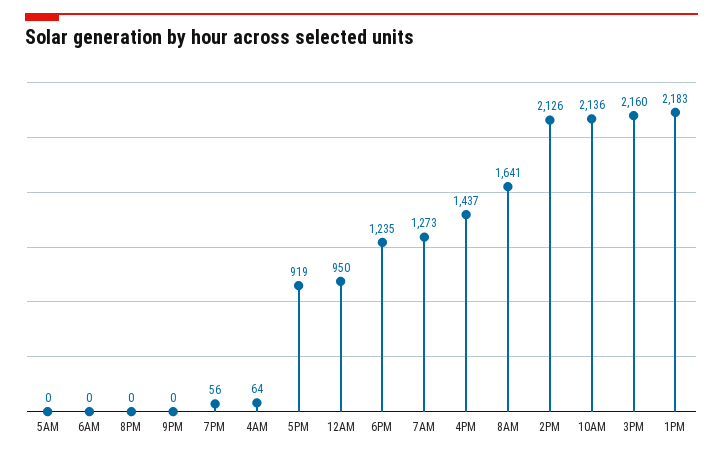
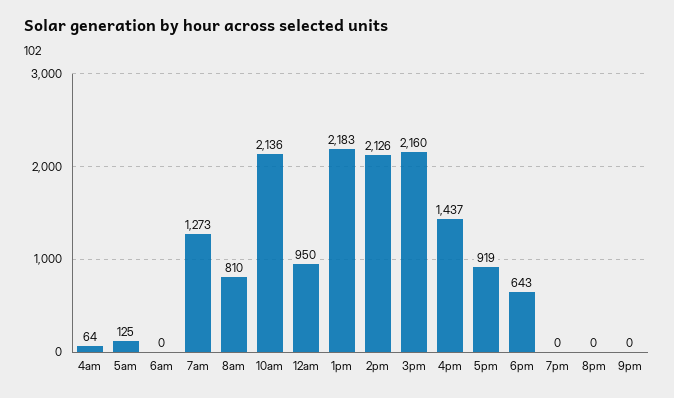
  {
-   "5AM": 0,
+   "5AM": 125,
    "6AM": 0,
    "8PM": 0,
    "9PM": 0,
-   "7PM": 56,
+   "7PM": 0,
    "4AM": 64,
    "5PM": 919,
    "12AM": 950,
-   "6PM": 1235,
+   "6PM": 643,
    "7AM": 1273,
    "4PM": 1437,
-   "8AM": 1641,
+   "8AM": 810,
    "2PM": 2126,
    "10AM": 2136,
    "3PM": 2160,
    "1PM": 2183
  }

